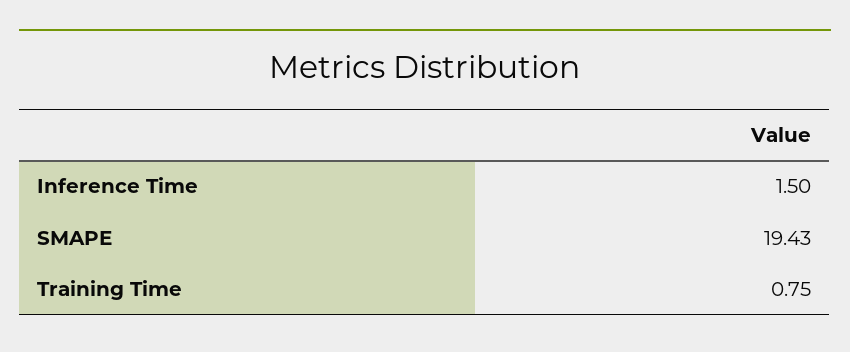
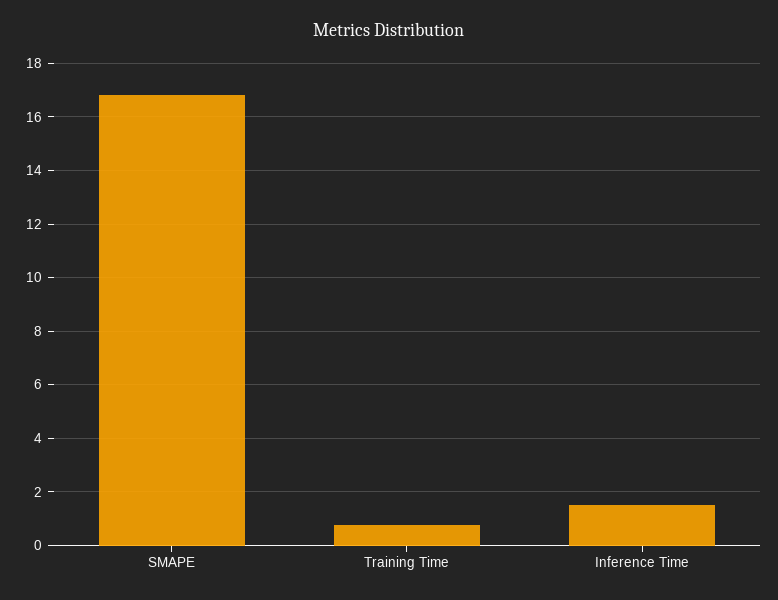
  {
    "Inference Time": 1.5,
-   "SMAPE": 19.43,
+   "SMAPE": 16.75,
    "Training Time": 0.75
  }

